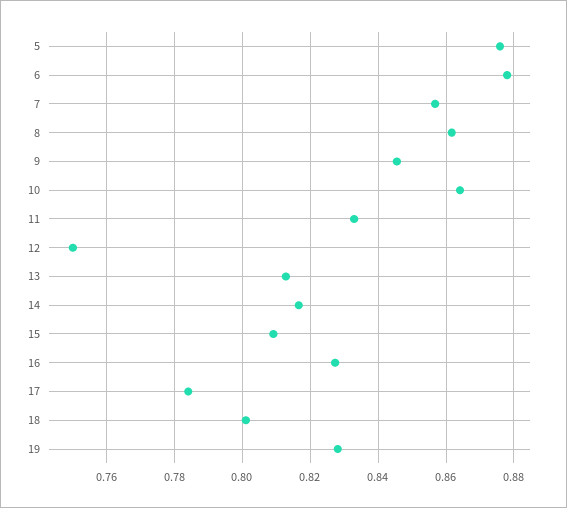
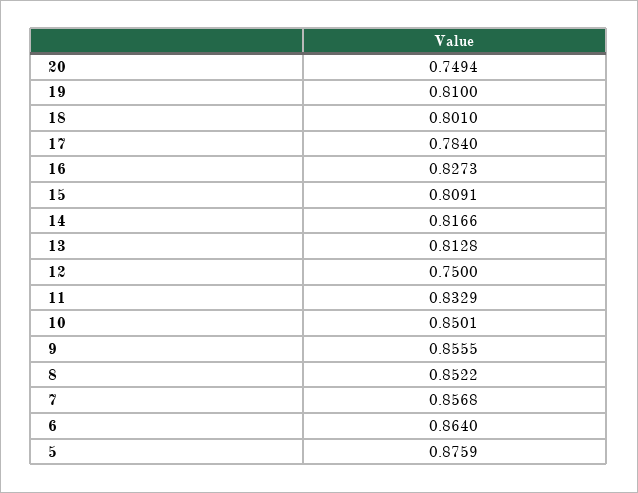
  {
    "5": 0.8759,
-   "6": 0.878,
+   "6": 0.864,
    "7": 0.8568,
-   "8": 0.862,
+   "8": 0.8522,
-   "9": 0.846,
+   "9": 0.8555,
-   "10": 0.864,
+   "10": 0.8501,
    "11": 0.8329,
    "12": 0.75,
    "13": 0.8128,
    "14": 0.8166,
    "15": 0.8091,
    "16": 0.8273,
    "17": 0.784,
    "18": 0.801,
-   "19": 0.828
+   "19": 0.81,
+   "20": 0.7494
  }

